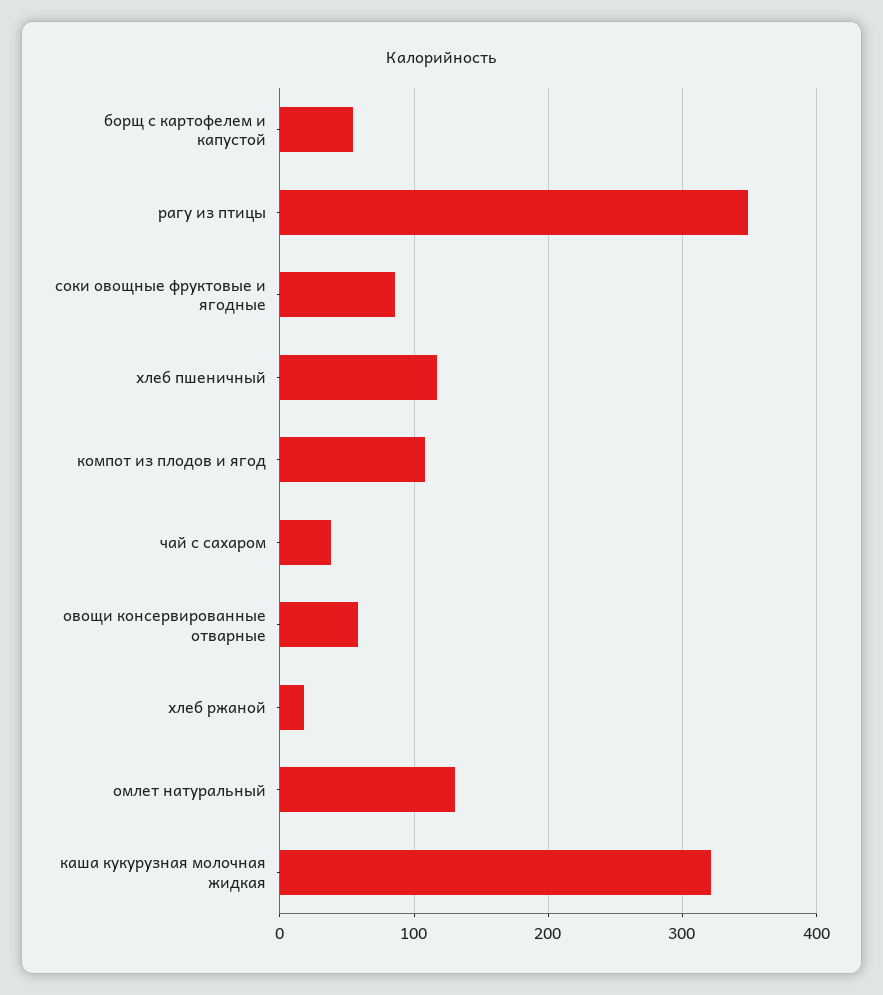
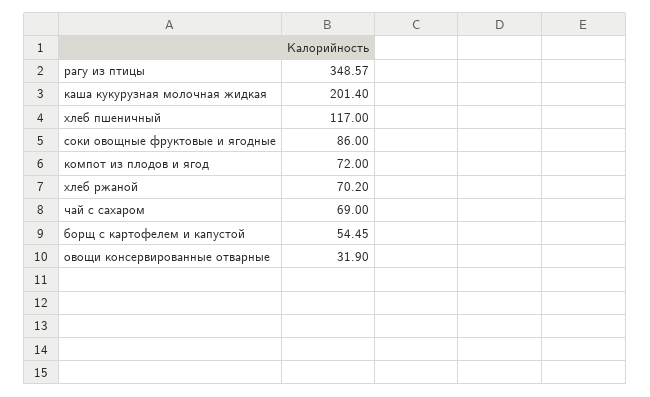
  {
    "борщ с картофелем и капустой": 54.45,
    "рагу из птицы": 348.57,
    "соки овощные фруктовые и ягодные": 86,
    "хлеб пшеничный": 117,
-   "компот из плодов и ягод": 110,
+   "компот из плодов и ягод": 72,
-   "чай с сахаром": 40,
+   "чай с сахаром": 69,
-   "овощи консервированные отварные": 60,
+   "овощи консервированные отварные": 31.9,
-   "хлеб ржаной": 20,
+   "хлеб ржаной": 70.2,
-   "омлет натуральный": 130,
-   "каша кукурузная молочная жидкая": 320
+   "каша кукурузная молочная жидкая": 201.4
  }

